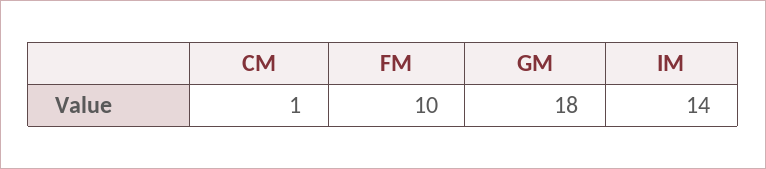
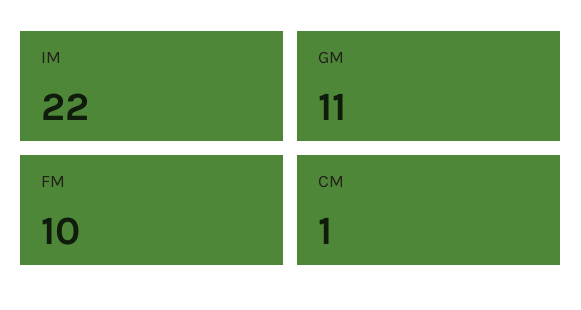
  {
    "CM": 1,
    "FM": 10,
-   "GM": 18,
+   "GM": 11,
-   "IM": 14
+   "IM": 22
  }

